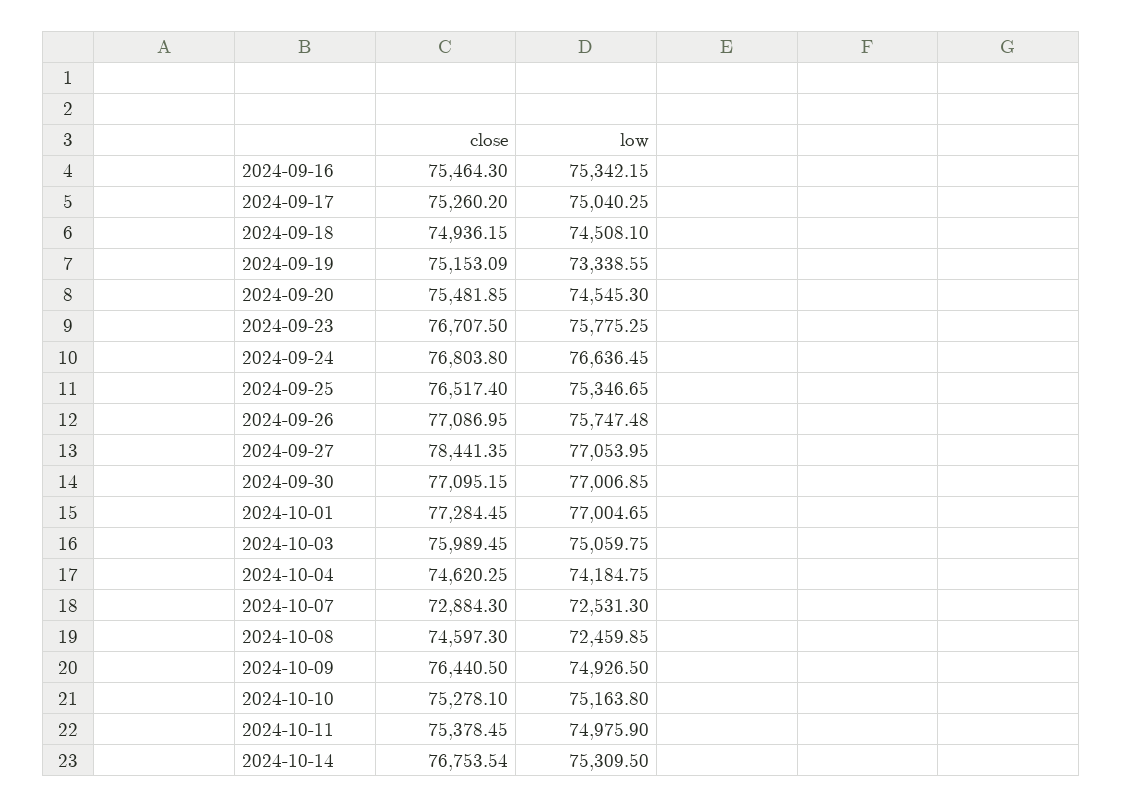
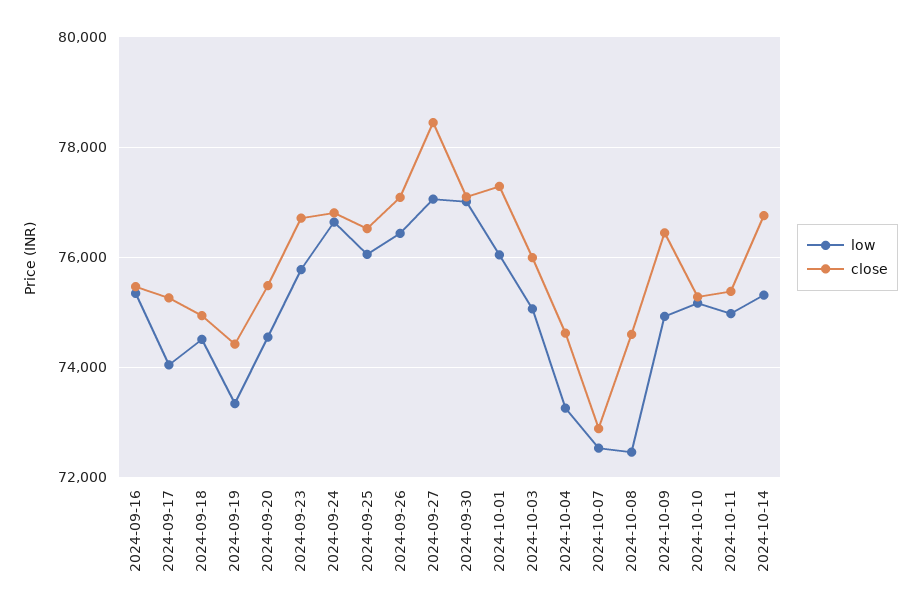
  {
    "close": {
      "2024-09-16": 75464.3,
      "2024-09-17": 75260.2,
      "2024-09-18": 74936.15,
-     "2024-09-19": 75153.09,
+     "2024-09-19": 74400,
      "2024-09-20": 75481.85,
      "2024-09-23": 76707.5,
      "2024-09-24": 76803.8,
      "2024-09-25": 76517.4,
      "2024-09-26": 77086.95,
      "2024-09-27": 78441.35,
      "2024-09-30": 77095.15,
      "2024-10-01": 77284.45,
      "2024-10-03": 75989.45,
      "2024-10-04": 74620.25,
      "2024-10-07": 72884.3,
      "2024-10-08": 74597.3,
      "2024-10-09": 76440.5,
      "2024-10-10": 75278.1,
      "2024-10-11": 75378.45,
      "2024-10-14": 76753.54
    },
    "low": {
      "2024-09-16": 75342.15,
-     "2024-09-17": 75040.25,
+     "2024-09-17": 74000,
      "2024-09-18": 74508.1,
      "2024-09-19": 73338.55,
      "2024-09-20": 74545.3,
      "2024-09-23": 75775.25,
      "2024-09-24": 76636.45,
-     "2024-09-25": 75346.65,
+     "2024-09-25": 76000,
-     "2024-09-26": 75747.48,
+     "2024-09-26": 76400,
      "2024-09-27": 77053.95,
      "2024-09-30": 77006.85,
-     "2024-10-01": 77004.65,
+     "2024-10-01": 76000,
      "2024-10-03": 75059.75,
-     "2024-10-04": 74184.75,
+     "2024-10-04": 73200,
      "2024-10-07": 72531.3,
      "2024-10-08": 72459.85,
      "2024-10-09": 74926.5,
      "2024-10-10": 75163.8,
      "2024-10-11": 74975.9,
      "2024-10-14": 75309.5
    }
  }

